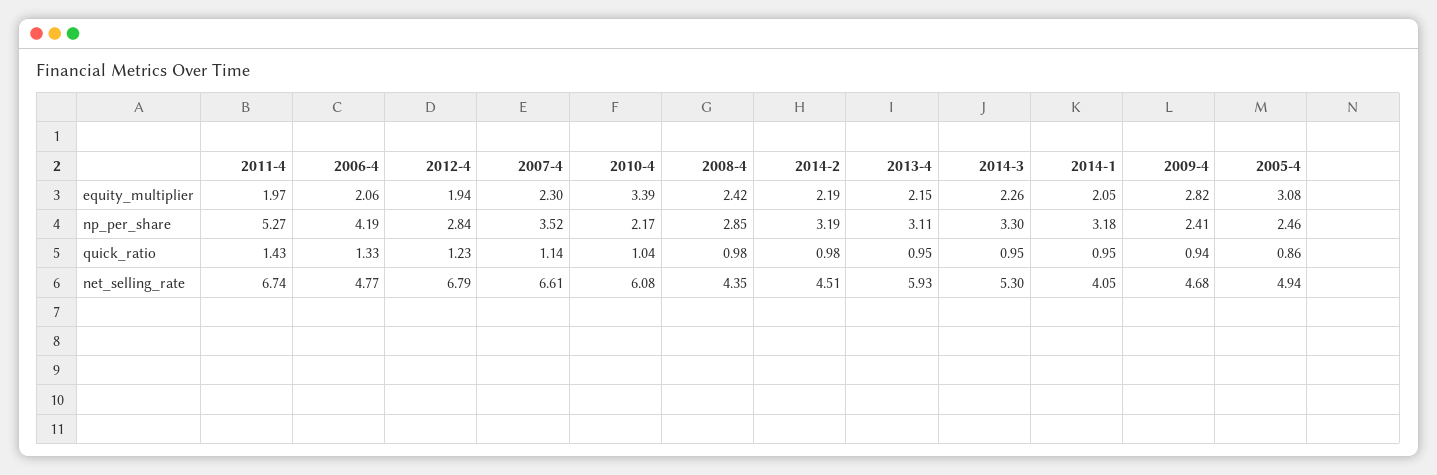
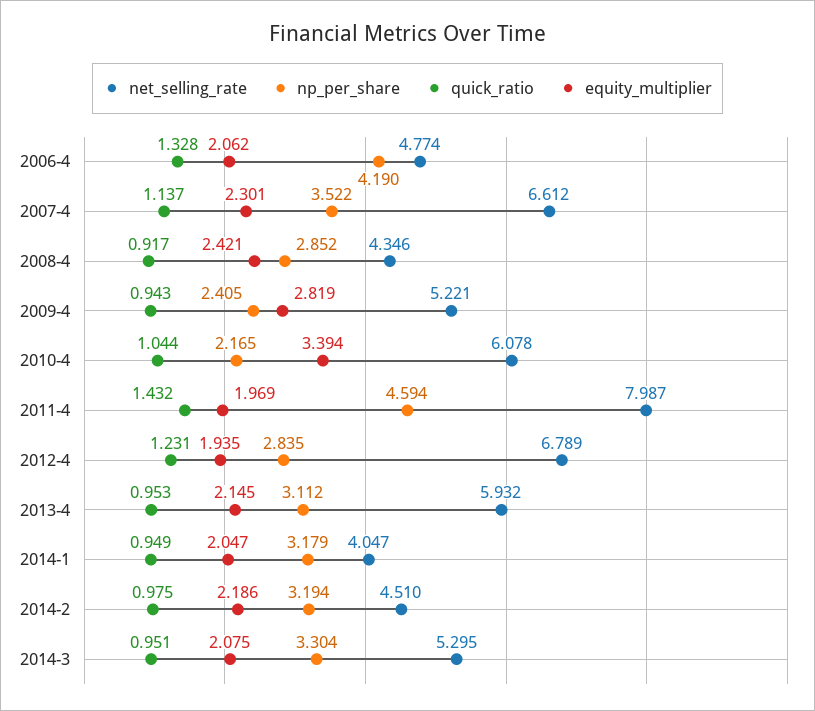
  {
    "equity_multiplier": {
      "2011-4": 1.969,
      "2006-4": 2.062,
      "2012-4": 1.935,
      "2007-4": 2.301,
      "2010-4": 3.394,
      "2008-4": 2.421,
      "2014-2": 2.186,
      "2013-4": 2.145,
-     "2014-3": 2.26,
+     "2014-3": 2.075,
      "2014-1": 2.047,
-     "2009-4": 2.819,
+     "2009-4": 2.819
-     "2005-4": 3.08
    },
    "np_per_share": {
-     "2011-4": 5.27,
+     "2011-4": 4.594,
      "2006-4": 4.19,
      "2012-4": 2.835,
      "2007-4": 3.522,
      "2010-4": 2.165,
      "2008-4": 2.852,
      "2014-2": 3.194,
      "2013-4": 3.112,
      "2014-3": 3.304,
      "2014-1": 3.179,
-     "2009-4": 2.405,
+     "2009-4": 2.405
-     "2005-4": 2.46
    },
    "quick_ratio": {
      "2011-4": 1.432,
      "2006-4": 1.328,
      "2012-4": 1.231,
      "2007-4": 1.137,
      "2010-4": 1.044,
-     "2008-4": 0.98,
+     "2008-4": 0.917,
      "2014-2": 0.975,
      "2013-4": 0.953,
      "2014-3": 0.951,
      "2014-1": 0.949,
-     "2009-4": 0.943,
+     "2009-4": 0.943
-     "2005-4": 0.86
    },
    "net_selling_rate": {
-     "2011-4": 6.74,
+     "2011-4": 7.987,
      "2006-4": 4.774,
      "2012-4": 6.789,
      "2007-4": 6.612,
      "2010-4": 6.078,
      "2008-4": 4.346,
      "2014-2": 4.51,
      "2013-4": 5.932,
      "2014-3": 5.295,
      "2014-1": 4.047,
-     "2009-4": 4.68,
+     "2009-4": 5.221
-     "2005-4": 4.94
    }
  }

